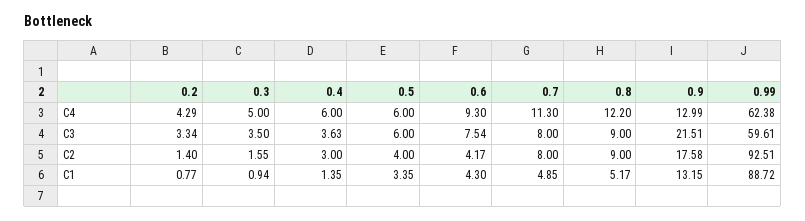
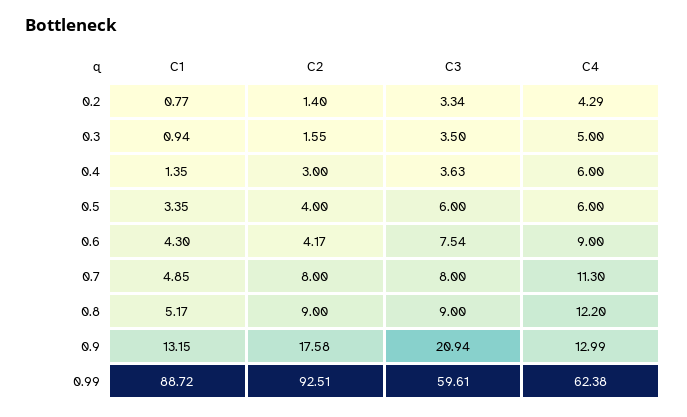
  {
    "0.2": {
      "C4": 4.29,
      "C3": 3.34,
      "C2": 1.4,
      "C1": 0.77
    },
    "0.3": {
      "C4": 5,
      "C3": 3.5,
      "C2": 1.55,
      "C1": 0.94
    },
    "0.4": {
      "C4": 6,
      "C3": 3.63,
      "C2": 3,
      "C1": 1.35
    },
    "0.5": {
      "C4": 6,
      "C3": 6,
      "C2": 4,
      "C1": 3.35
    },
    "0.6": {
-     "C4": 9.3,
+     "C4": 9,
      "C3": 7.54,
      "C2": 4.17,
      "C1": 4.3
    },
    "0.7": {
      "C4": 11.3,
      "C3": 8,
      "C2": 8,
      "C1": 4.85
    },
    "0.8": {
      "C4": 12.2,
      "C3": 9,
      "C2": 9,
      "C1": 5.17
    },
    "0.9": {
      "C4": 12.99,
-     "C3": 21.51,
+     "C3": 20.94,
      "C2": 17.58,
      "C1": 13.15
    },
    "0.99": {
      "C4": 62.38,
      "C3": 59.61,
      "C2": 92.51,
      "C1": 88.72
    }
  }

